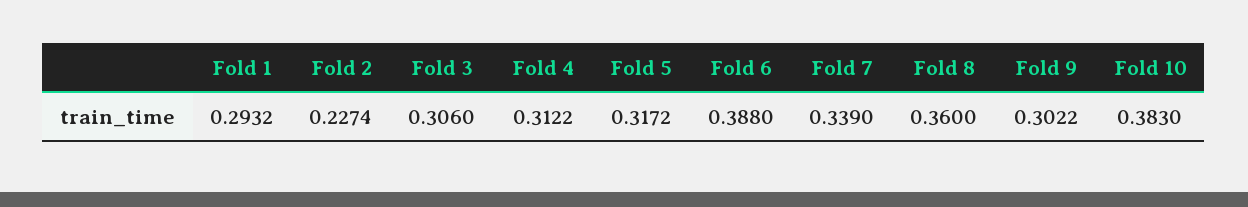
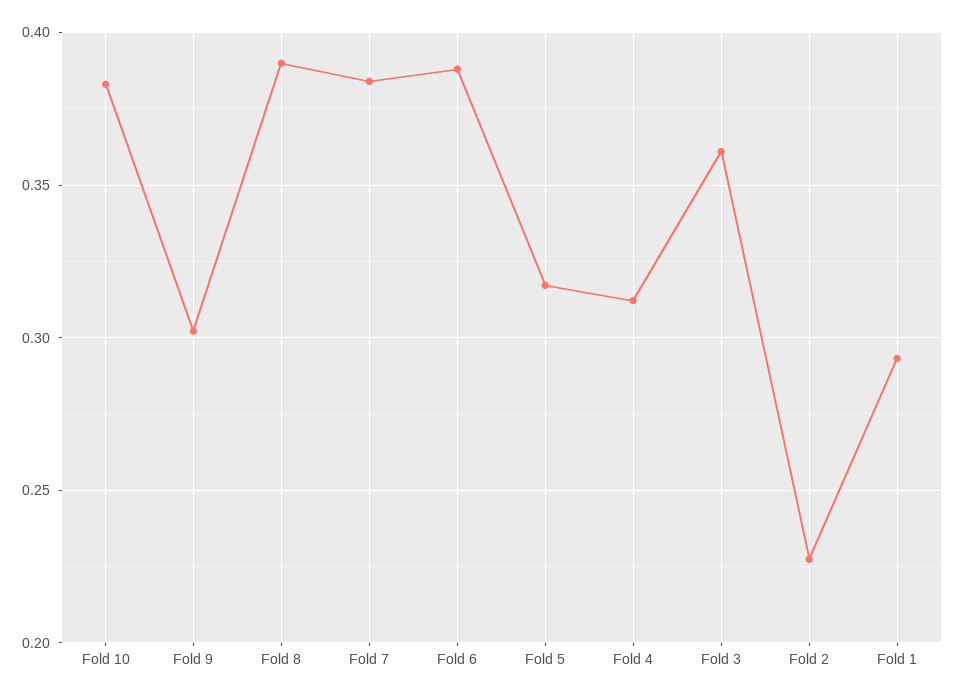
  {
    "Fold 1": 0.2932,
    "Fold 2": 0.2274,
-   "Fold 3": 0.306,
+   "Fold 3": 0.36,
    "Fold 4": 0.3122,
    "Fold 5": 0.3172,
    "Fold 6": 0.388,
-   "Fold 7": 0.339,
+   "Fold 7": 0.385,
-   "Fold 8": 0.36,
+   "Fold 8": 0.39,
    "Fold 9": 0.3022,
    "Fold 10": 0.383
  }

